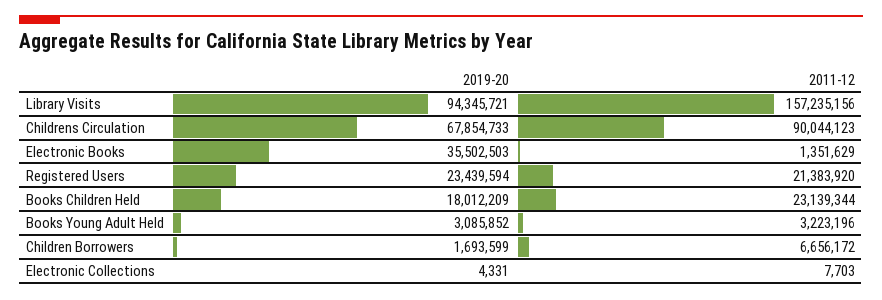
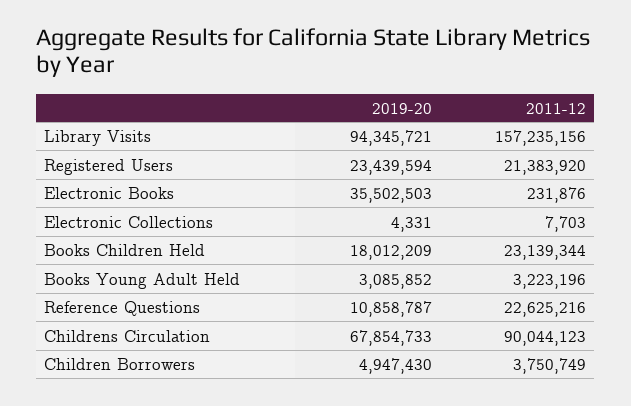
  {
    "2019-20": {
      "Library Visits": 94345721,
      "Childrens Circulation": 67854733,
      "Electronic Books": 35502503,
      "Registered Users": 23439594,
      "Books Children Held": 18012209,
      "Books Young Adult Held": 3085852,
-     "Children Borrowers": 1693599,
+     "Children Borrowers": 4947430,
-     "Electronic Collections": 4331
+     "Electronic Collections": 4331,
+     "Reference Questions": 10858787
    },
    "2011-12": {
      "Library Visits": 157235156,
      "Childrens Circulation": 90044123,
-     "Electronic Books": 1351629,
+     "Electronic Books": 231876,
      "Registered Users": 21383920,
      "Books Children Held": 23139344,
      "Books Young Adult Held": 3223196,
-     "Children Borrowers": 6656172,
+     "Children Borrowers": 3750749,
-     "Electronic Collections": 7703
+     "Electronic Collections": 7703,
+     "Reference Questions": 22625216
    }
  }

